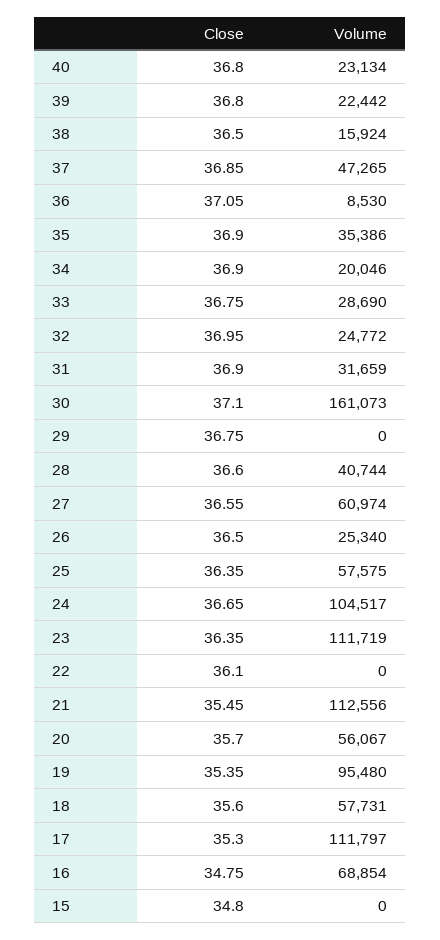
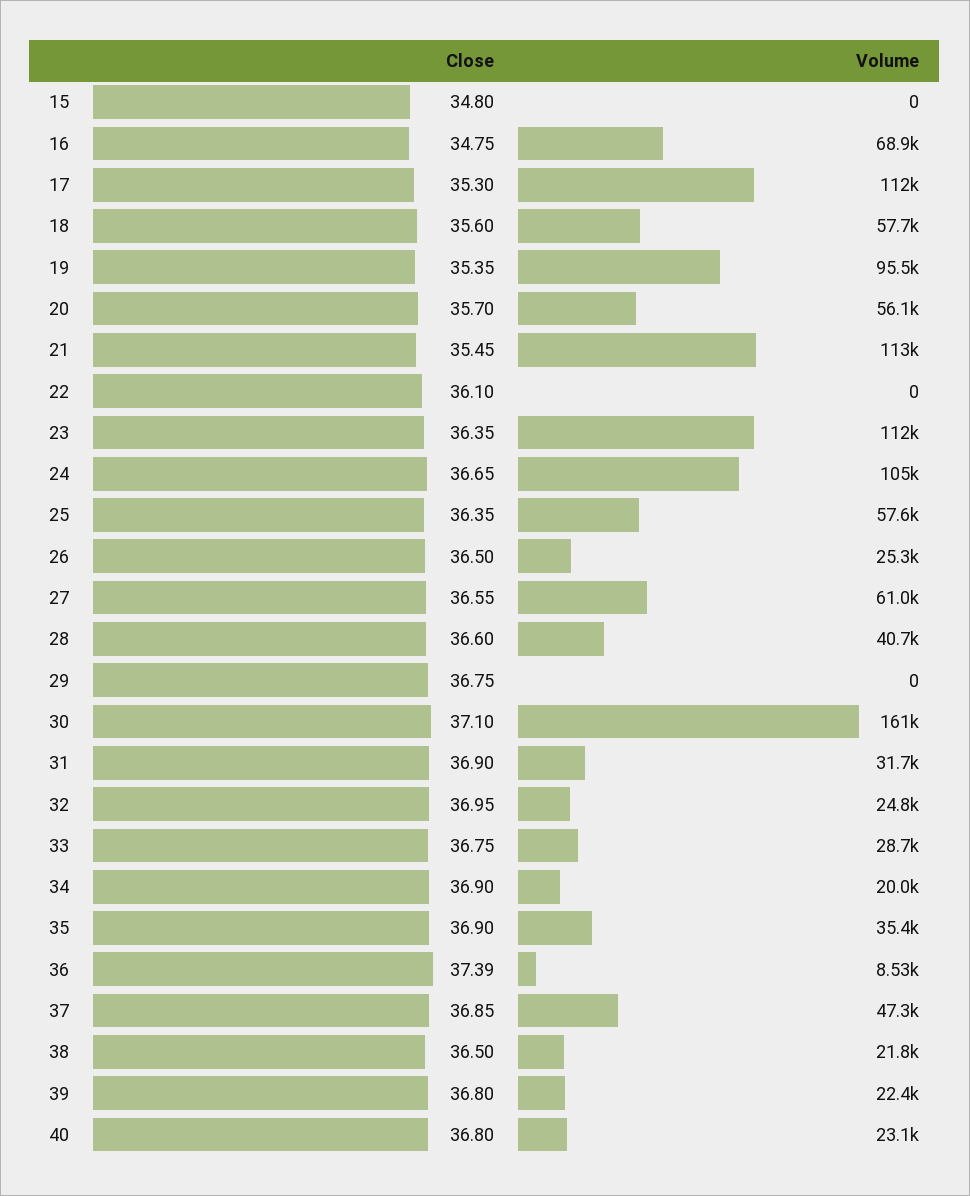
  {
    "Close": {
      "40": 36.8,
      "39": 36.8,
      "38": 36.5,
      "37": 36.85,
-     "36": 37.05,
+     "36": 37.39,
      "35": 36.9,
      "34": 36.9,
      "33": 36.75,
      "32": 36.95,
      "31": 36.9,
      "30": 37.1,
      "29": 36.75,
      "28": 36.6,
      "27": 36.55,
      "26": 36.5,
      "25": 36.35,
      "24": 36.65,
      "23": 36.35,
      "22": 36.1,
      "21": 35.45,
      "20": 35.7,
      "19": 35.35,
      "18": 35.6,
      "17": 35.3,
      "16": 34.75,
      "15": 34.8
    },
    "Volume": {
      "40": 23134,
      "39": 22442,
-     "38": 15924,
+     "38": 21800,
      "37": 47265,
      "36": 8530,
      "35": 35386,
      "34": 20046,
      "33": 28690,
      "32": 24772,
      "31": 31659,
      "30": 161073,
      "29": 0,
      "28": 40744,
      "27": 60974,
      "26": 25340,
      "25": 57575,
      "24": 104517,
      "23": 111719,
      "22": 0,
      "21": 112556,
      "20": 56067,
      "19": 95480,
      "18": 57731,
      "17": 111797,
      "16": 68854,
      "15": 0
    }
  }

